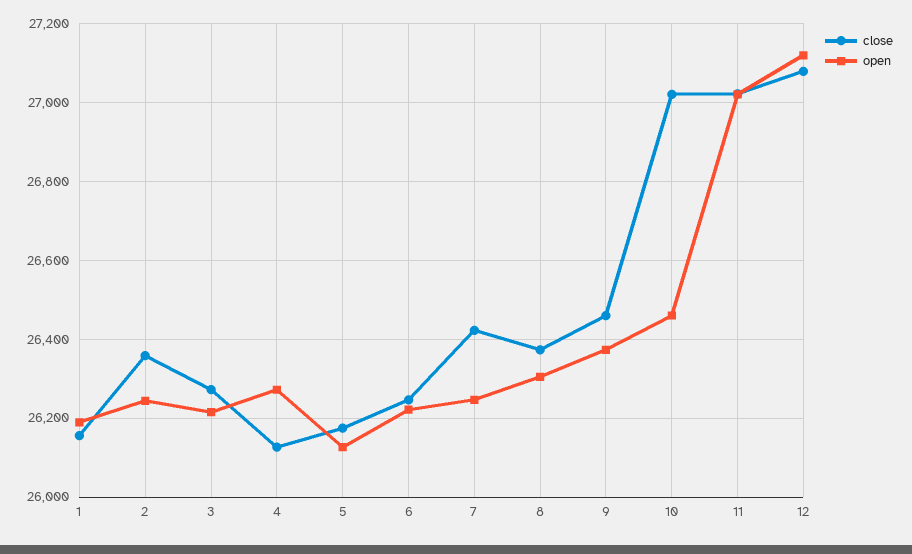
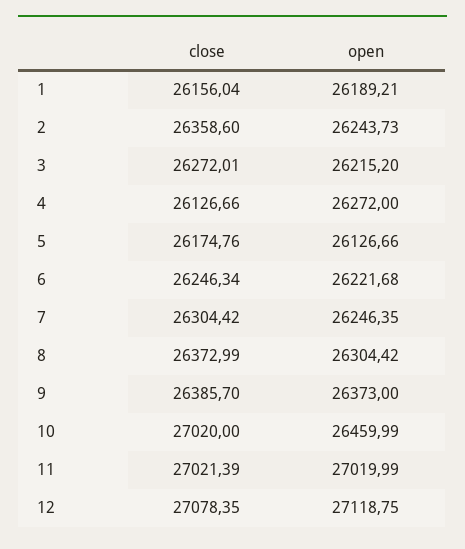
  {
    "close": {
      "1": 26156.04,
      "2": 26358.6,
      "3": 26272.01,
      "4": 26126.66,
      "5": 26174.76,
      "6": 26246.34,
-     "7": 26420,
+     "7": 26304.42,
      "8": 26372.99,
-     "9": 26460,
+     "9": 26385.7,
      "10": 27020,
      "11": 27021.39,
      "12": 27078.35
    },
    "open": {
      "1": 26189.21,
      "2": 26243.73,
      "3": 26215.2,
      "4": 26272,
      "5": 26126.66,
      "6": 26221.68,
      "7": 26246.35,
      "8": 26304.42,
      "9": 26373,
      "10": 26459.99,
      "11": 27019.99,
      "12": 27118.75
    }
  }

